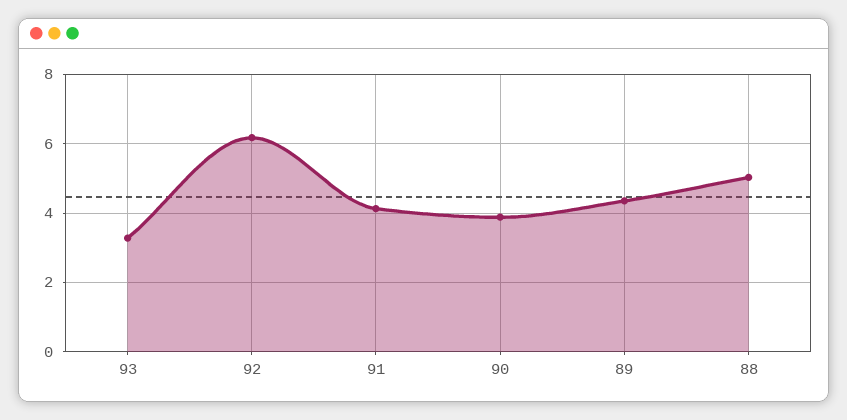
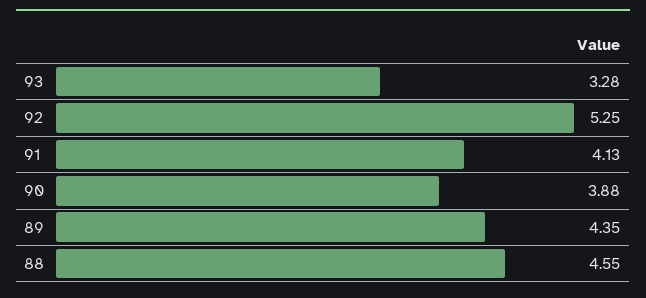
  {
    "93": 3.28,
-   "92": 6.2,
+   "92": 5.25,
    "91": 4.13,
    "90": 3.88,
    "89": 4.35,
-   "88": 5
+   "88": 4.55
  }

